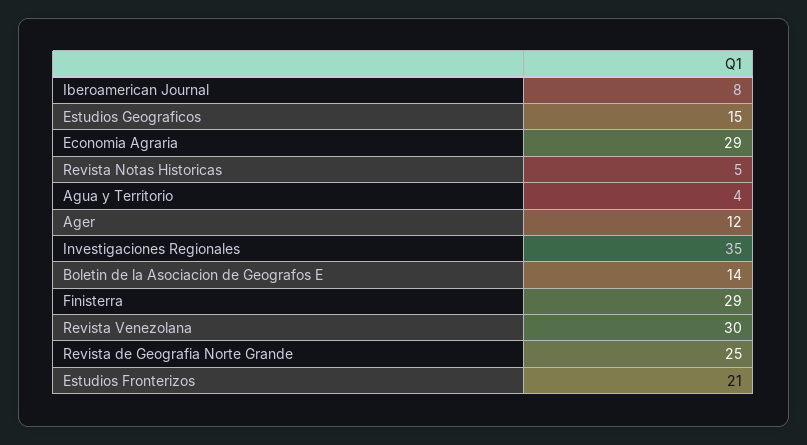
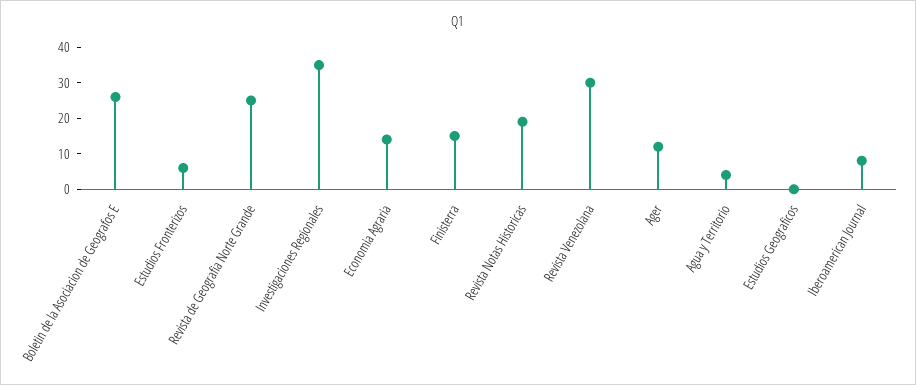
  {
    "Iberoamerican Journal": 8,
-   "Estudios Geograficos": 15,
+   "Estudios Geograficos": 0,
-   "Economia Agraria": 29,
+   "Economia Agraria": 15,
-   "Revista Notas Historicas": 5,
+   "Revista Notas Historicas": 20,
    "Agua y Territorio": 4,
    "Ager": 12,
    "Investigaciones Regionales": 35,
-   "Boletin de la Asociacion de Geografos E": 14,
+   "Boletin de la Asociacion de Geografos E": 25,
-   "Finisterra": 29,
+   "Finisterra": 15,
    "Revista Venezolana": 30,
    "Revista de Geografia Norte Grande": 25,
-   "Estudios Fronterizos": 21
+   "Estudios Fronterizos": 5
  }

